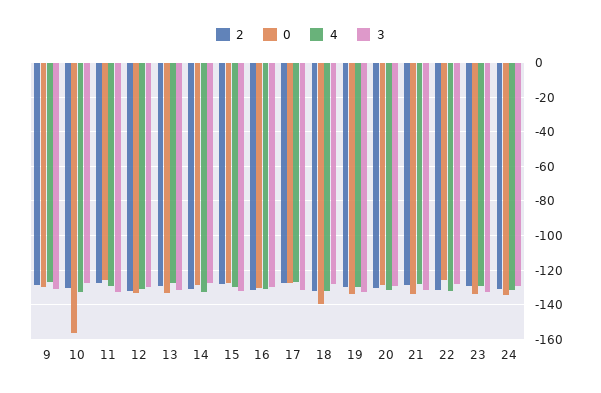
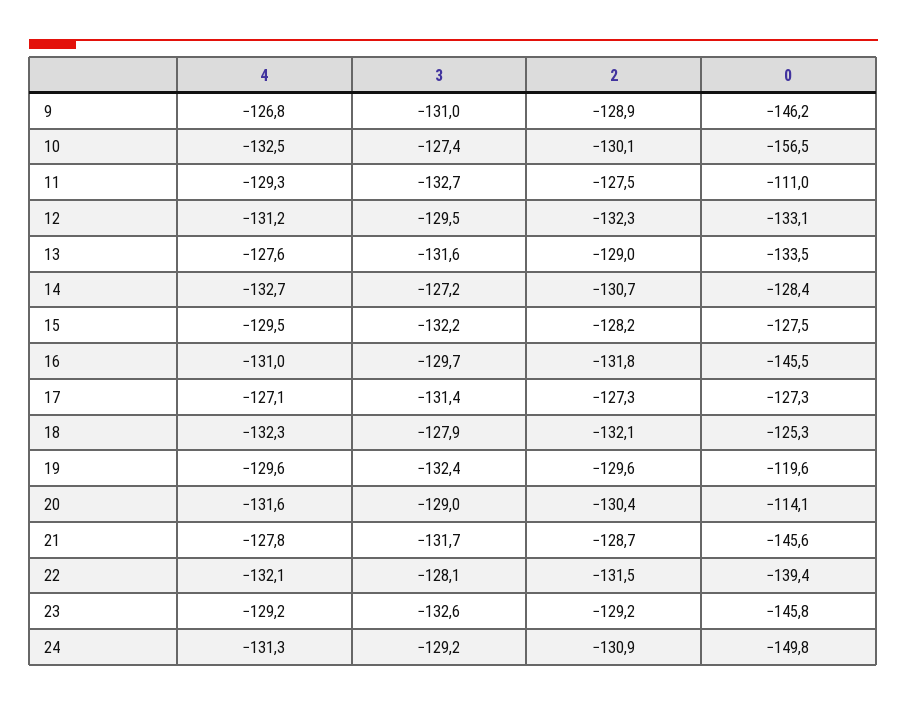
  {
    "2": {
      "9": -128.9,
      "10": -130.1,
      "11": -127.5,
      "12": -132.3,
      "13": -129,
      "14": -130.7,
      "15": -128.2,
      "16": -131.8,
      "17": -127.3,
      "18": -132.1,
      "19": -129.6,
      "20": -130.4,
      "21": -128.7,
      "22": -131.5,
      "23": -129.2,
      "24": -130.9
    },
    "0": {
-     "9": -130,
+     "9": -146.2,
      "10": -156.5,
-     "11": -125,
+     "11": -111,
      "12": -133.1,
      "13": -133.5,
      "14": -128.4,
      "15": -127.5,
-     "16": -130,
+     "16": -145.5,
      "17": -127.3,
-     "18": -140,
+     "18": -125.3,
-     "19": -135,
+     "19": -119.6,
-     "20": -130,
+     "20": -114.1,
-     "21": -135,
+     "21": -145.6,
-     "22": -125,
+     "22": -139.4,
-     "23": -135,
+     "23": -145.8,
-     "24": -135
+     "24": -149.8
    },
    "4": {
      "9": -126.8,
      "10": -132.5,
      "11": -129.3,
      "12": -131.2,
      "13": -127.6,
      "14": -132.7,
      "15": -129.5,
      "16": -131,
      "17": -127.1,
      "18": -132.3,
      "19": -129.6,
      "20": -131.6,
      "21": -127.8,
      "22": -132.1,
      "23": -129.2,
      "24": -131.3
    },
    "3": {
      "9": -131,
      "10": -127.4,
      "11": -132.7,
      "12": -129.5,
      "13": -131.6,
      "14": -127.2,
      "15": -132.2,
      "16": -129.7,
      "17": -131.4,
      "18": -127.9,
      "19": -132.4,
      "20": -129,
      "21": -131.7,
      "22": -128.1,
      "23": -132.6,
      "24": -129.2
    }
  }

